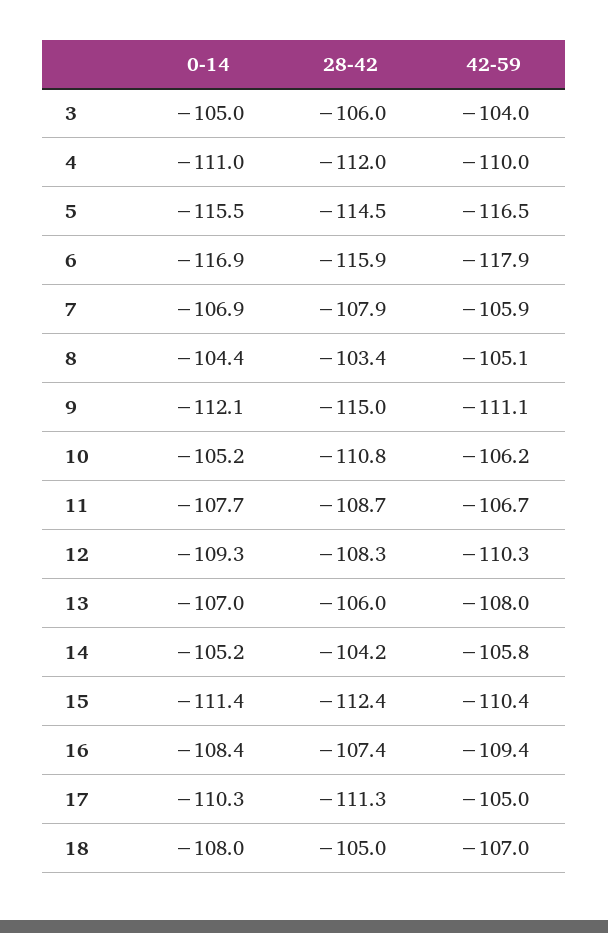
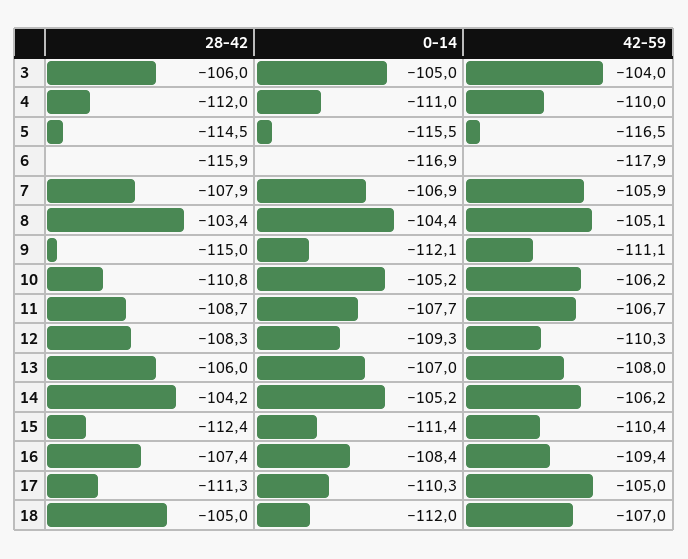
  {
    "0-14": {
      "3": -105,
      "4": -111,
      "5": -115.5,
      "6": -116.9,
      "7": -106.9,
      "8": -104.4,
      "9": -112.1,
      "10": -105.2,
      "11": -107.7,
      "12": -109.3,
      "13": -107,
      "14": -105.2,
      "15": -111.4,
      "16": -108.4,
      "17": -110.3,
-     "18": -108
+     "18": -112
    },
    "28-42": {
      "3": -106,
      "4": -112,
      "5": -114.5,
      "6": -115.9,
      "7": -107.9,
      "8": -103.4,
      "9": -115,
      "10": -110.8,
      "11": -108.7,
      "12": -108.3,
      "13": -106,
      "14": -104.2,
      "15": -112.4,
      "16": -107.4,
      "17": -111.3,
      "18": -105
    },
    "42-59": {
      "3": -104,
      "4": -110,
      "5": -116.5,
      "6": -117.9,
      "7": -105.9,
      "8": -105.1,
      "9": -111.1,
      "10": -106.2,
      "11": -106.7,
      "12": -110.3,
      "13": -108,
-     "14": -105.8,
+     "14": -106.2,
      "15": -110.4,
      "16": -109.4,
      "17": -105,
      "18": -107
    }
  }

